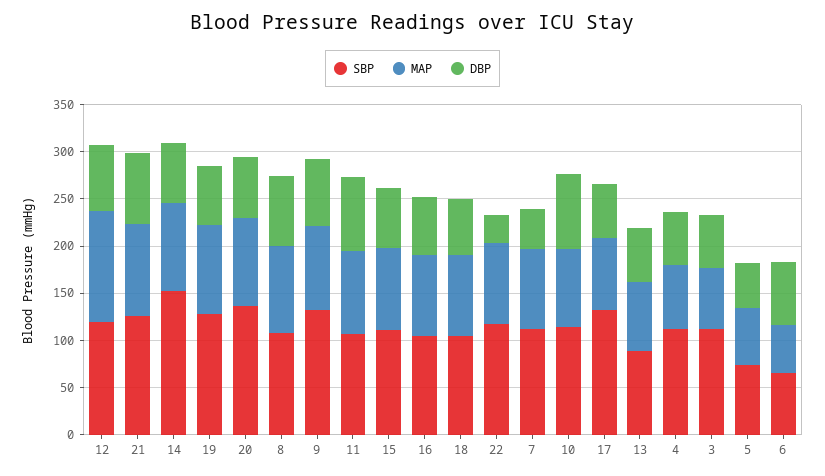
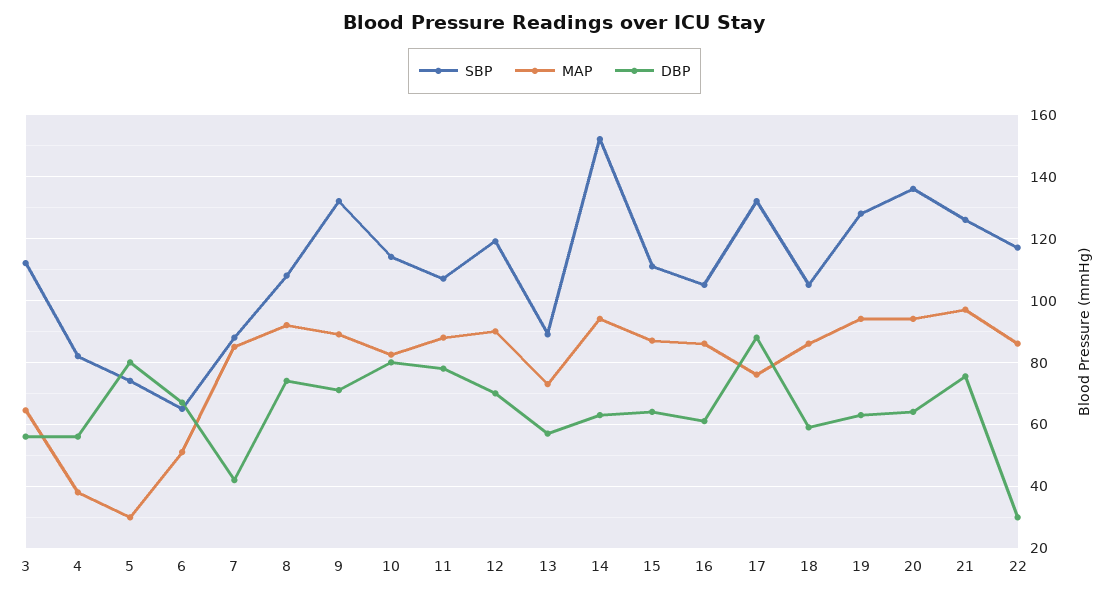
  {
    "SBP": {
      "12": 120,
      "21": 126,
      "14": 152,
      "19": 128,
      "20": 136,
      "8": 108,
      "9": 132,
      "11": 108,
      "15": 112,
      "16": 106,
      "18": 106,
      "22": 118,
-     "7": 110,
+     "7": 88,
      "10": 114,
      "17": 132,
      "13": 90,
-     "4": 110,
+     "4": 82,
      "3": 112,
      "5": 74,
      "6": 66
    },
    "MAP": {
-     "12": 120,
+     "12": 90,
      "21": 98,
      "14": 94,
      "19": 94,
      "20": 94,
      "8": 92,
      "9": 90,
      "11": 88,
      "15": 88,
      "16": 86,
      "18": 86,
      "22": 86,
      "7": 86,
      "10": 82,
      "17": 76,
      "13": 74,
-     "4": 70,
+     "4": 38,
      "3": 64,
-     "5": 60,
+     "5": 30,
      "6": 52
    },
    "DBP": {
      "12": 70,
      "21": 76,
      "14": 64,
      "19": 64,
      "20": 64,
      "8": 74,
      "9": 72,
      "11": 78,
      "15": 64,
      "16": 62,
      "18": 60,
      "22": 30,
      "7": 42,
      "10": 80,
-     "17": 60,
+     "17": 88,
      "13": 58,
      "4": 56,
      "3": 56,
-     "5": 50,
+     "5": 80,
      "6": 68
    }
  }

